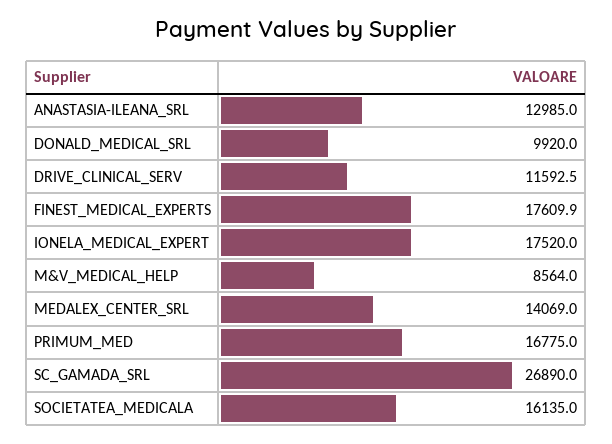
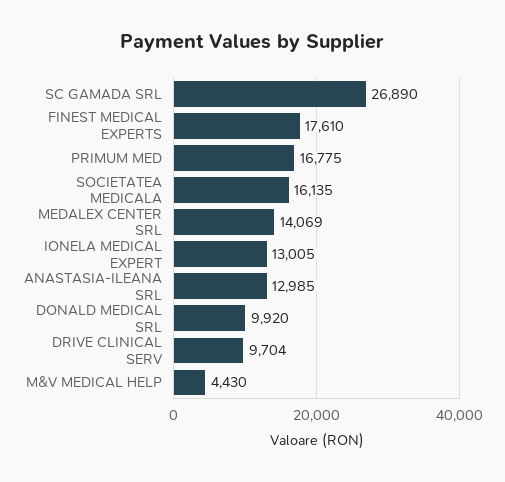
  {
    "ANASTASIA-ILEANA_SRL": 12985,
    "DONALD_MEDICAL_SRL": 9920,
-   "DRIVE_CLINICAL_SERV": 11592.5,
+   "DRIVE_CLINICAL_SERV": 9704,
    "FINEST_MEDICAL_EXPERTS": 17609.9,
-   "IONELA_MEDICAL_EXPERT": 17520,
+   "IONELA_MEDICAL_EXPERT": 13005,
-   "M&V_MEDICAL_HELP": 8564,
+   "M&V_MEDICAL_HELP": 4430,
    "MEDALEX_CENTER_SRL": 14069,
    "PRIMUM_MED": 16775,
    "SC_GAMADA_SRL": 26890,
    "SOCIETATEA_MEDICALA": 16135
  }

